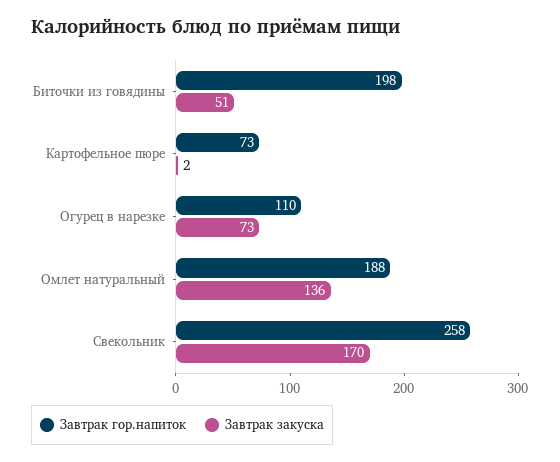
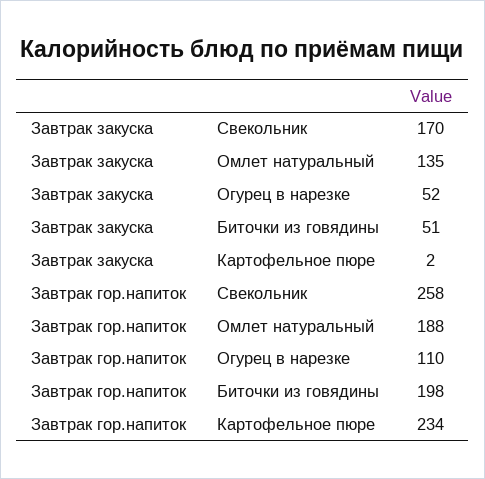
  {
    "Завтрак гор.напиток": {
      "Биточки из говядины": 198,
-     "Картофельное пюре": 73,
+     "Картофельное пюре": 234,
      "Огурец в нарезке": 110,
      "Омлет натуральный": 188,
      "Свекольник": 258
    },
    "Завтрак закуска": {
      "Биточки из говядины": 51,
      "Картофельное пюре": 2,
-     "Огурец в нарезке": 73,
+     "Огурец в нарезке": 52,
-     "Омлет натуральный": 136,
+     "Омлет натуральный": 135,
      "Свекольник": 170
    }
  }

